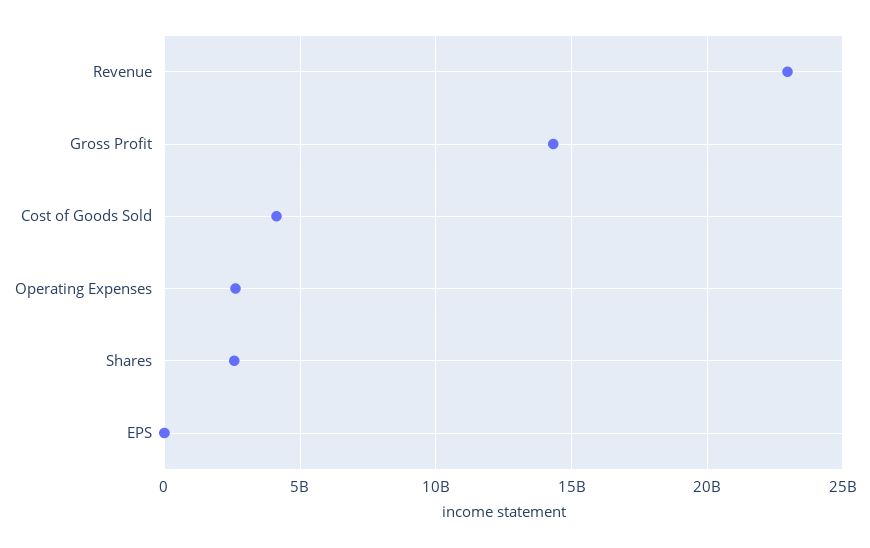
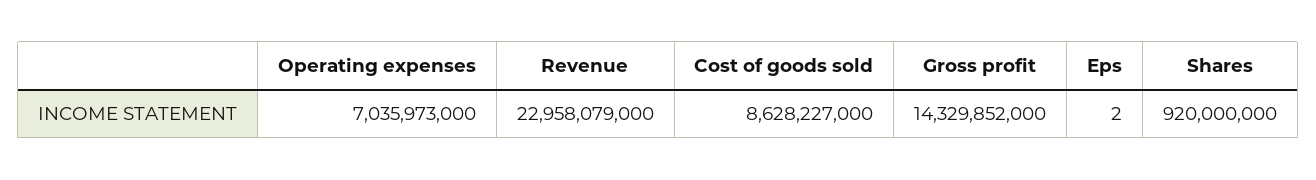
  {
    "Revenue": 22958079000,
    "Gross Profit": 14329852000,
-   "Cost of Goods Sold": 4000000000,
+   "Cost of Goods Sold": 8628227000,
-   "Operating Expenses": 2500000000,
+   "Operating Expenses": 7035973000,
-   "Shares": 2500000000,
+   "Shares": 920000000,
    "EPS": 2
  }

